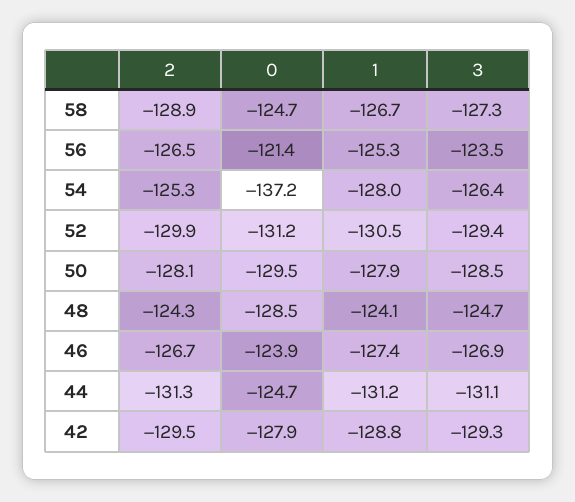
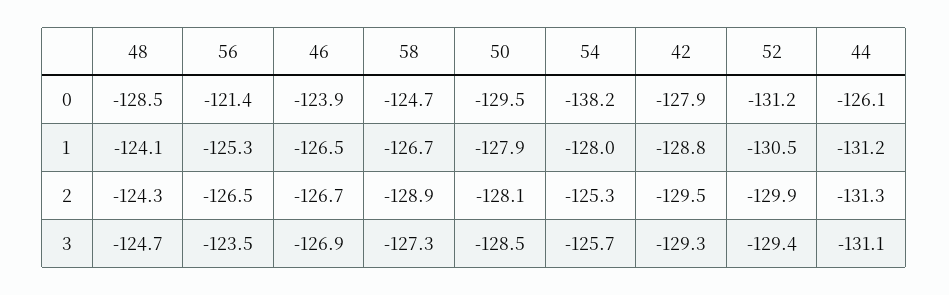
  {
    "2": {
      "58": -128.9,
      "56": -126.5,
      "54": -125.3,
      "52": -129.9,
      "50": -128.1,
      "48": -124.3,
      "46": -126.7,
      "44": -131.3,
      "42": -129.5
    },
    "0": {
      "58": -124.7,
      "56": -121.4,
-     "54": -137.2,
+     "54": -138.2,
      "52": -131.2,
      "50": -129.5,
      "48": -128.5,
      "46": -123.9,
-     "44": -124.7,
+     "44": -126.1,
      "42": -127.9
    },
    "1": {
      "58": -126.7,
      "56": -125.3,
      "54": -128,
      "52": -130.5,
      "50": -127.9,
      "48": -124.1,
-     "46": -127.4,
+     "46": -126.5,
      "44": -131.2,
      "42": -128.8
    },
    "3": {
      "58": -127.3,
      "56": -123.5,
-     "54": -126.4,
+     "54": -125.7,
      "52": -129.4,
      "50": -128.5,
      "48": -124.7,
      "46": -126.9,
      "44": -131.1,
      "42": -129.3
    }
  }

